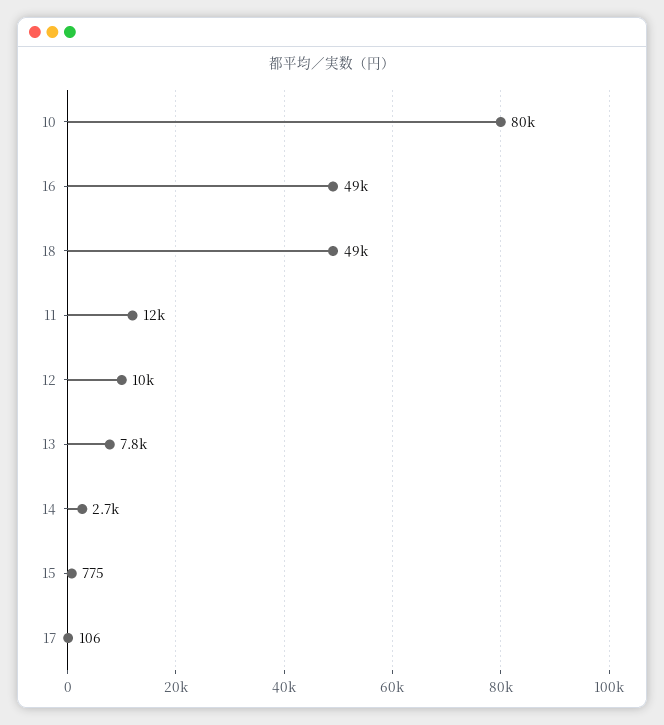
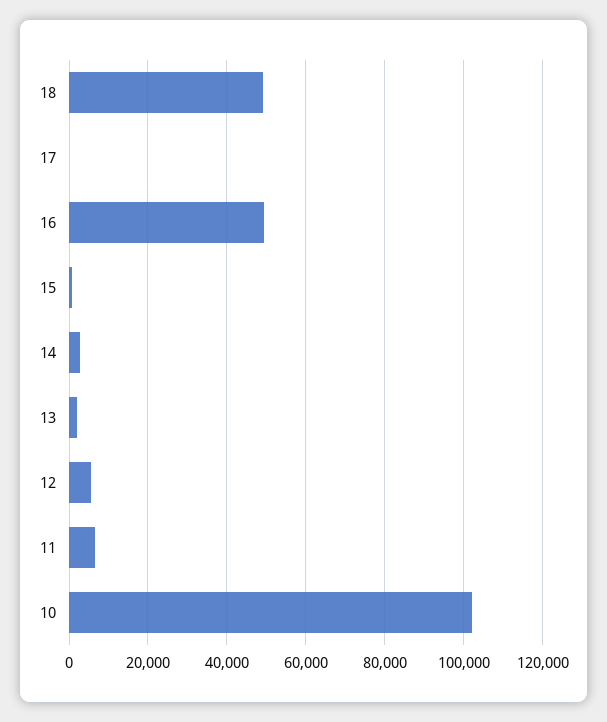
  {
-   "10": 80000,
+   "10": 102000,
    "16": 49000,
    "18": 49000,
-   "11": 12000,
+   "11": 6000,
-   "12": 10000,
+   "12": 6000,
-   "13": 7800,
+   "13": 2000,
    "14": 2700,
    "15": 775,
    "17": 106
  }

